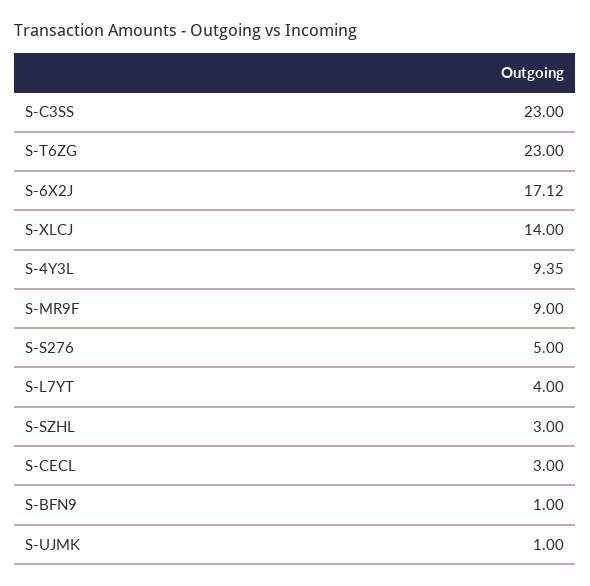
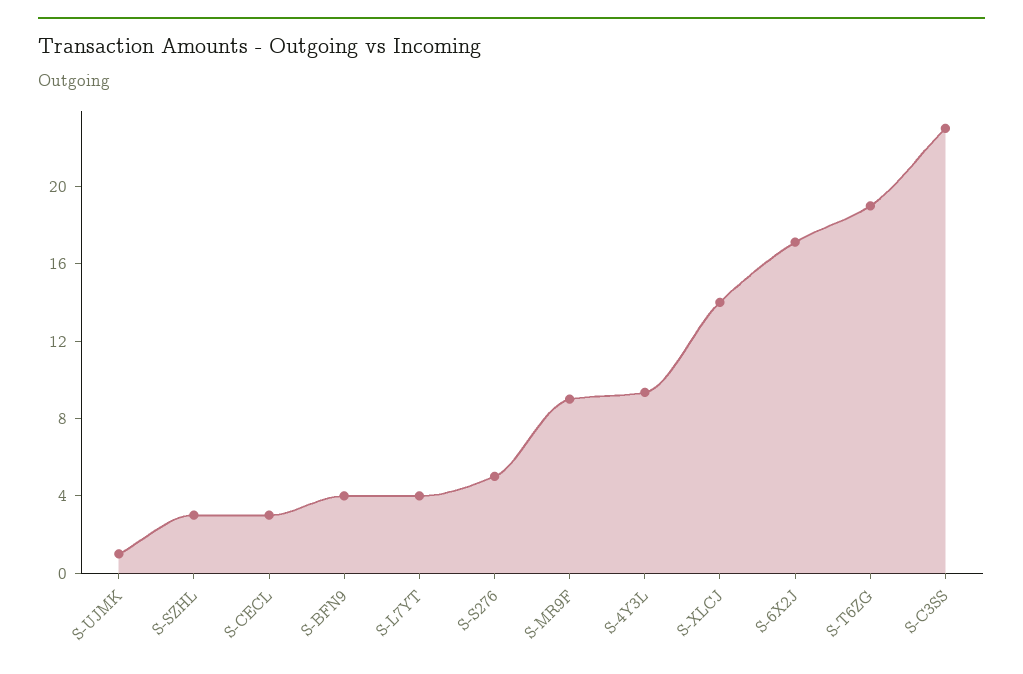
  {
    "S-C3SS": 23,
-   "S-T6ZG": 23,
+   "S-T6ZG": 19,
    "S-6X2J": 17.12,
    "S-XLCJ": 14,
    "S-4Y3L": 9.35,
    "S-MR9F": 9,
    "S-S276": 5,
    "S-L7YT": 4,
    "S-SZHL": 3,
    "S-CECL": 3,
-   "S-BFN9": 1,
+   "S-BFN9": 4,
    "S-UJMK": 1
  }

